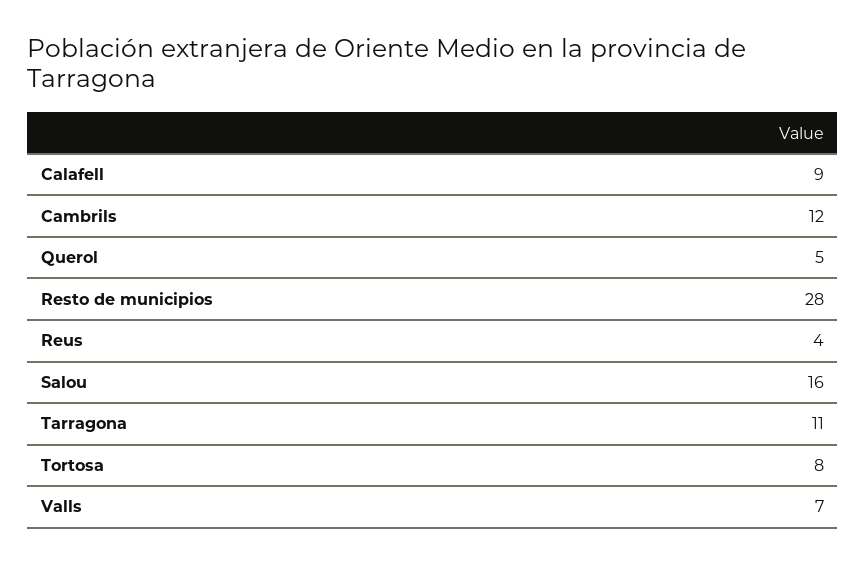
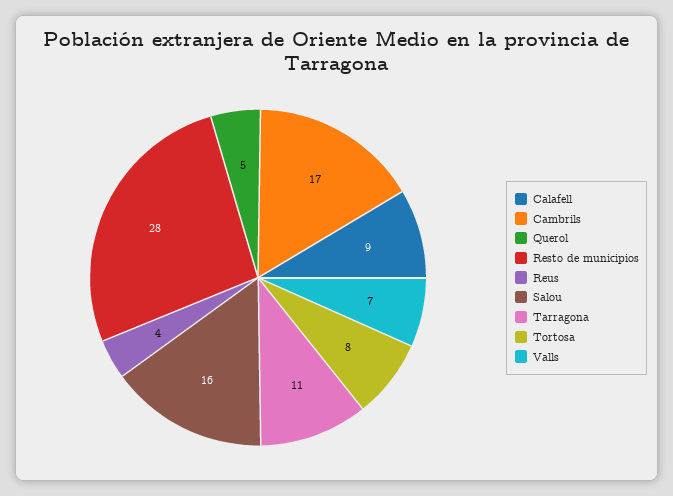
  {
    "Calafell": 9,
-   "Cambrils": 12,
+   "Cambrils": 17,
    "Querol": 5,
    "Resto de municipios": 28,
    "Reus": 4,
    "Salou": 16,
    "Tarragona": 11,
    "Tortosa": 8,
    "Valls": 7
  }

